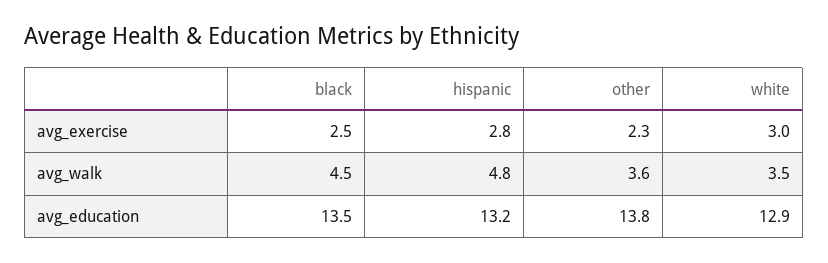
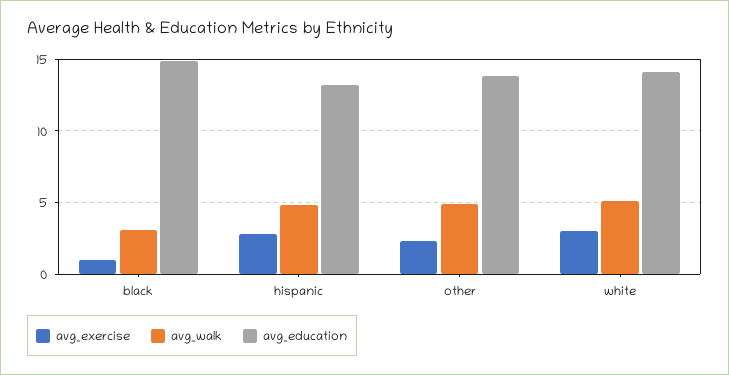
  {
    "avg_exercise": {
-     "black": 2.5,
+     "black": 1,
      "hispanic": 2.8,
      "other": 2.3,
      "white": 3
    },
    "avg_walk": {
-     "black": 4.5,
+     "black": 3,
      "hispanic": 4.8,
-     "other": 3.6,
+     "other": 5,
-     "white": 3.5
+     "white": 5
    },
    "avg_education": {
-     "black": 13.5,
+     "black": 15,
      "hispanic": 13.2,
      "other": 13.8,
-     "white": 12.9
+     "white": 14
    }
  }

